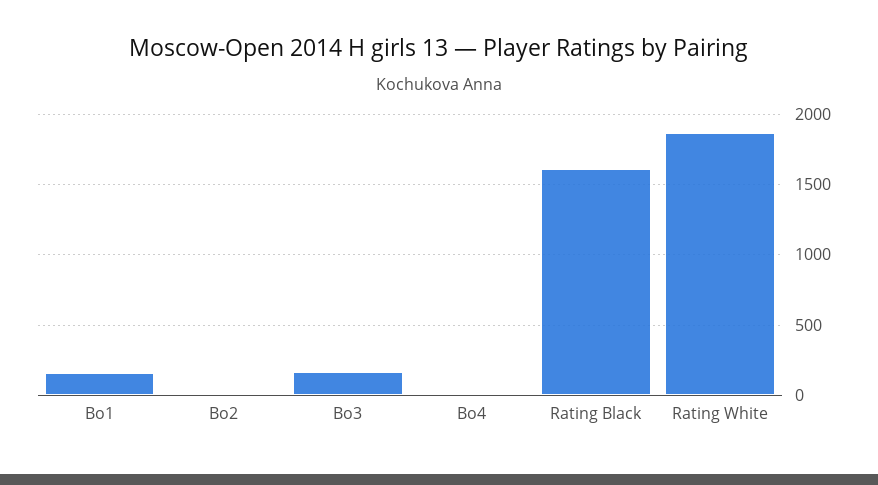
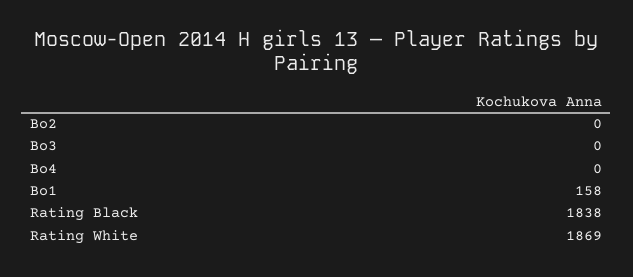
  {
    "Bo1": 158,
    "Bo2": 0,
-   "Bo3": 150,
+   "Bo3": 0,
    "Bo4": 0,
-   "Rating Black": 1600,
+   "Rating Black": 1838,
    "Rating White": 1869
  }

